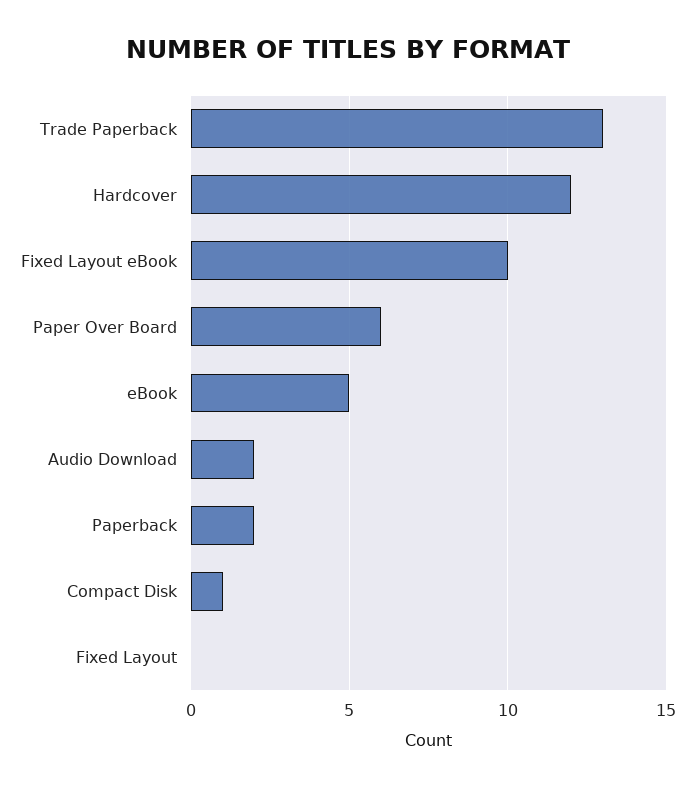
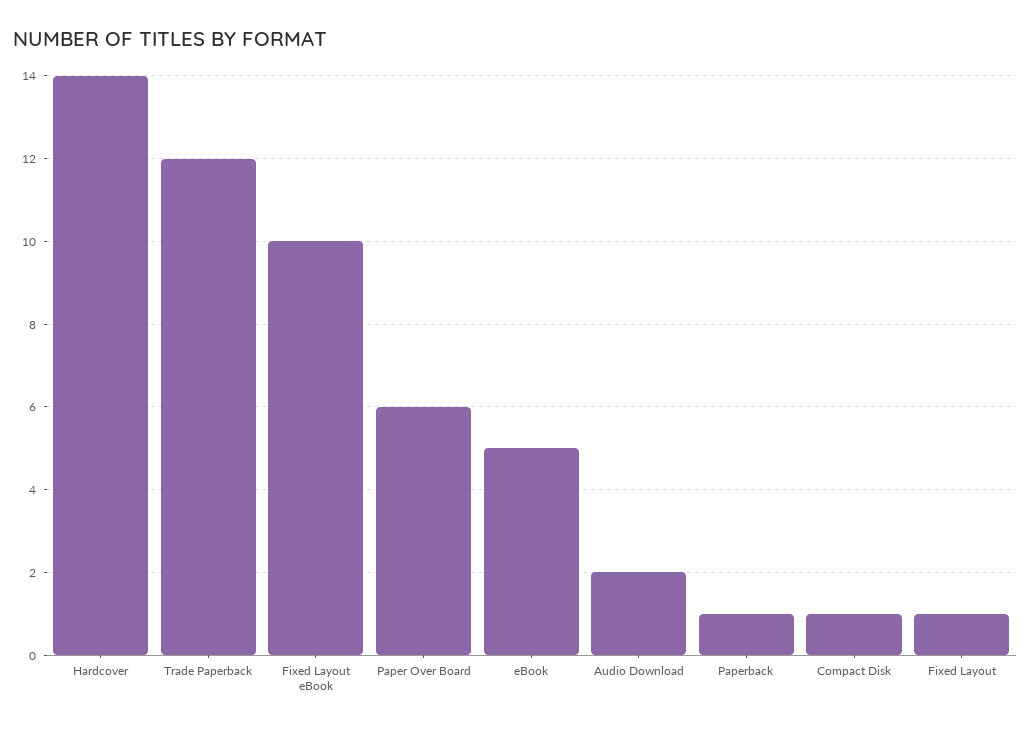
  {
-   "Trade Paperback": 13,
+   "Trade Paperback": 12,
-   "Hardcover": 12,
+   "Hardcover": 14,
    "Fixed Layout eBook": 10,
    "Paper Over Board": 6,
    "eBook": 5,
    "Audio Download": 2,
-   "Paperback": 2,
+   "Paperback": 1,
    "Compact Disk": 1,
-   "Fixed Layout": 0
+   "Fixed Layout": 1
  }

